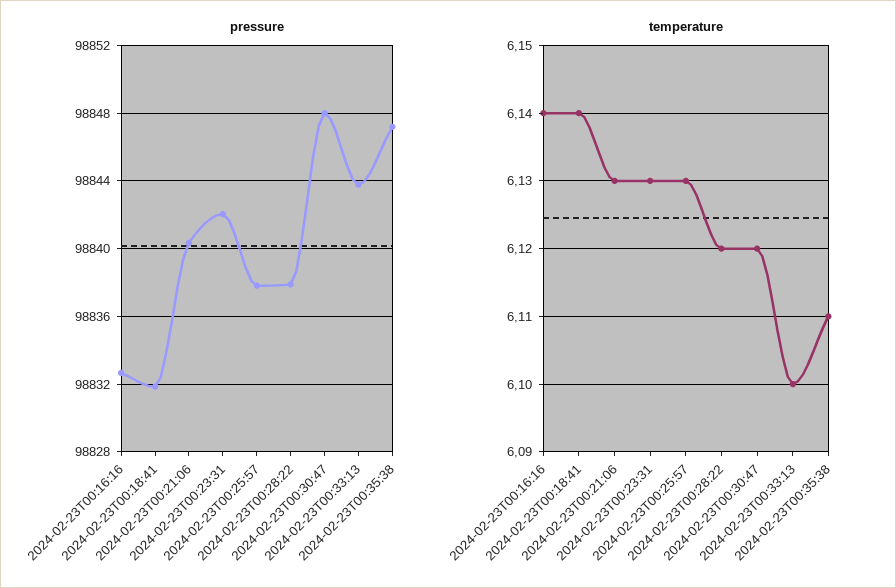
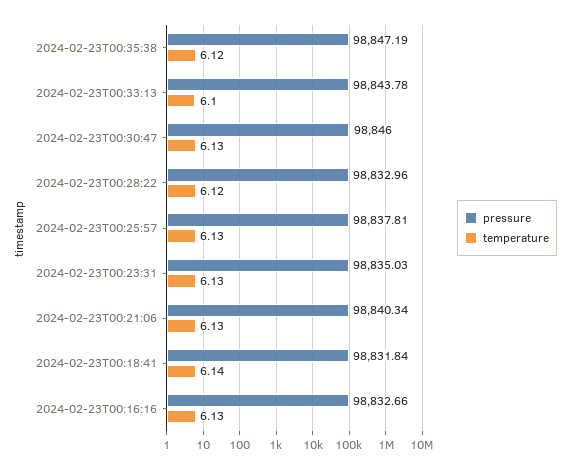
  {
    "pressure": {
      "2024-02-23T00:16:16": 98832.66,
      "2024-02-23T00:18:41": 98831.84,
      "2024-02-23T00:21:06": 98840.34,
-     "2024-02-23T00:23:31": 98842,
+     "2024-02-23T00:23:31": 98835.03,
      "2024-02-23T00:25:57": 98837.81,
-     "2024-02-23T00:28:22": 98838,
+     "2024-02-23T00:28:22": 98832.96,
-     "2024-02-23T00:30:47": 98848,
+     "2024-02-23T00:30:47": 98846,
      "2024-02-23T00:33:13": 98843.78,
      "2024-02-23T00:35:38": 98847.19
    },
    "temperature": {
-     "2024-02-23T00:16:16": 6.14,
+     "2024-02-23T00:16:16": 6.13,
      "2024-02-23T00:18:41": 6.14,
      "2024-02-23T00:21:06": 6.13,
      "2024-02-23T00:23:31": 6.13,
      "2024-02-23T00:25:57": 6.13,
      "2024-02-23T00:28:22": 6.12,
-     "2024-02-23T00:30:47": 6.12,
+     "2024-02-23T00:30:47": 6.13,
      "2024-02-23T00:33:13": 6.1,
-     "2024-02-23T00:35:38": 6.11
+     "2024-02-23T00:35:38": 6.12
    }
  }

